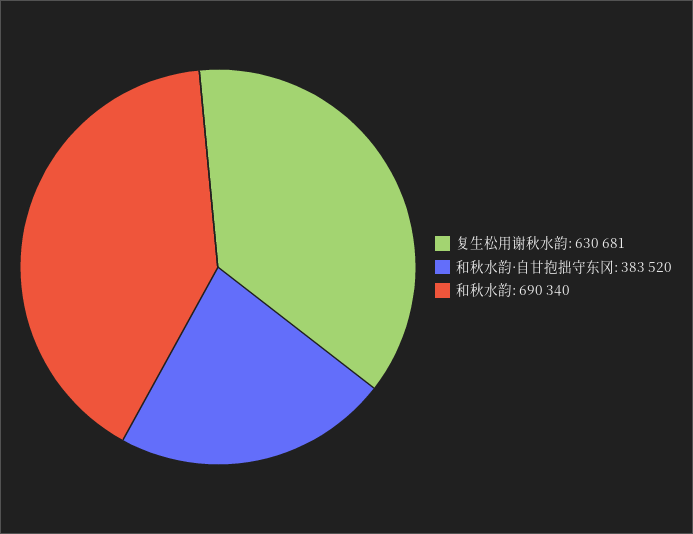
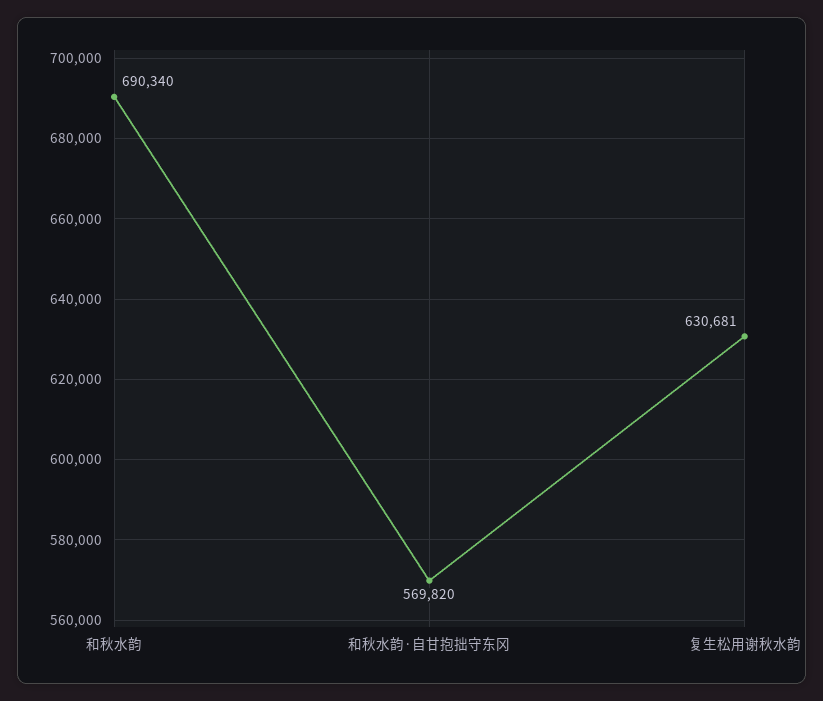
  {
    "复生松用谢秋水韵": 630681,
-   "和秋水韵·自甘抱拙守东冈": 383520,
+   "和秋水韵·自甘抱拙守东冈": 569820,
    "和秋水韵": 690340
  }

